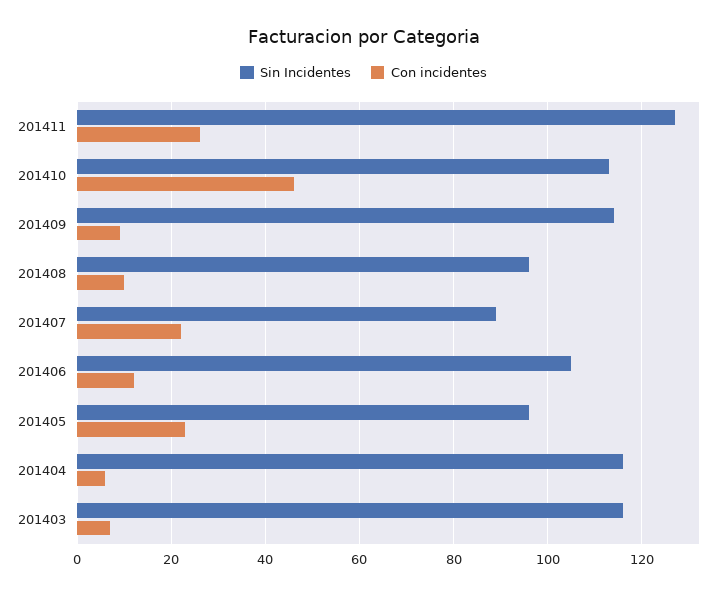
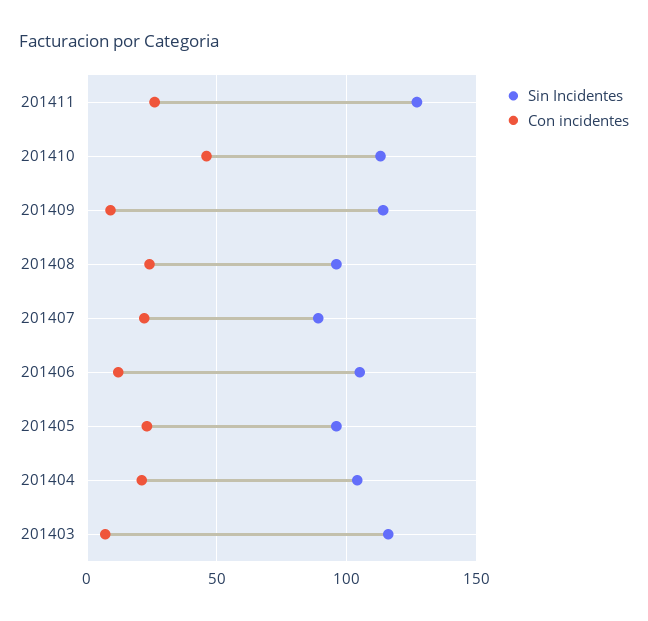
  {
    "Sin Incidentes": {
      "201411": 125,
      "201410": 115,
      "201409": 115,
      "201408": 95,
      "201407": 90,
      "201406": 105,
      "201405": 95,
-     "201404": 115,
+     "201404": 105,
      "201403": 115
    },
    "Con incidentes": {
      "201411": 25,
      "201410": 45,
      "201409": 10,
-     "201408": 10,
+     "201408": 25,
      "201407": 20,
      "201406": 10,
      "201405": 25,
-     "201404": 5,
+     "201404": 20,
      "201403": 5
    }
  }

